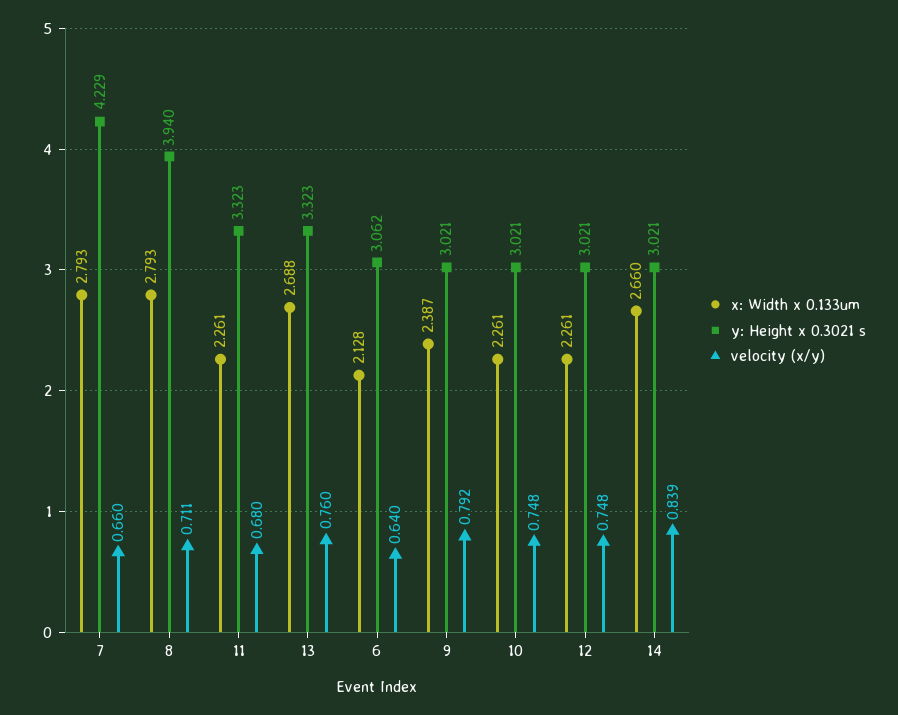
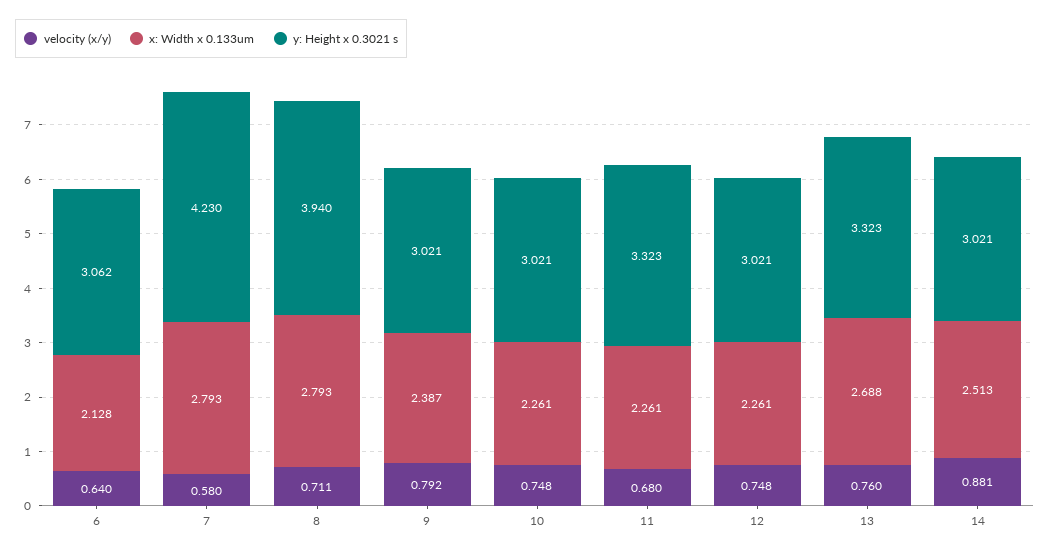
  {
    "x: Width x 0.133um": {
      "7": 2.793,
      "8": 2.793,
      "11": 2.261,
      "13": 2.688,
      "6": 2.128,
      "9": 2.387,
      "10": 2.261,
      "12": 2.261,
-     "14": 2.66
+     "14": 2.513
    },
    "y: Height x 0.3021 s": {
-     "7": 4.229,
+     "7": 4.23,
      "8": 3.94,
      "11": 3.323,
      "13": 3.323,
      "6": 3.062,
      "9": 3.021,
      "10": 3.021,
      "12": 3.021,
      "14": 3.021
    },
    "velocity (x/y)": {
-     "7": 0.66,
+     "7": 0.58,
      "8": 0.711,
      "11": 0.68,
      "13": 0.76,
      "6": 0.64,
      "9": 0.792,
      "10": 0.748,
      "12": 0.748,
-     "14": 0.839
+     "14": 0.881
    }
  }

